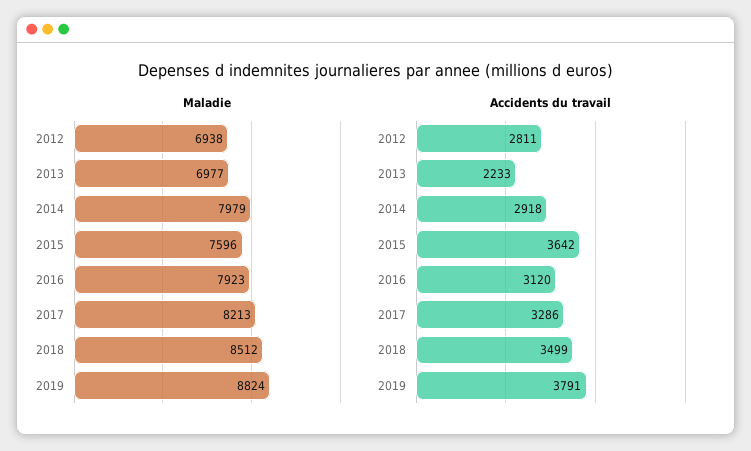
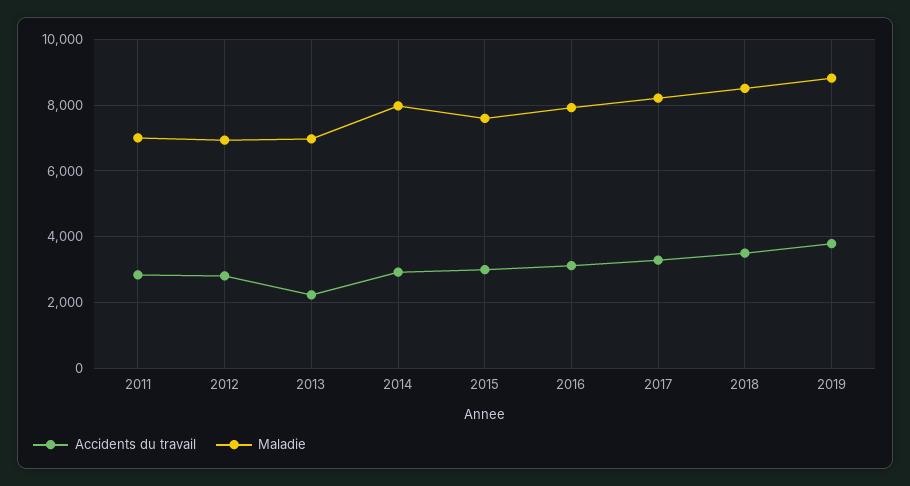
  {
    "Maladie": {
      "2012": 6938,
      "2013": 6977,
      "2014": 7979,
      "2015": 7596,
      "2016": 7923,
      "2017": 8213,
      "2018": 8512,
-     "2019": 8824
+     "2019": 8824,
+     "2011": 7000
    },
    "Accidents du travail": {
      "2012": 2811,
      "2013": 2233,
      "2014": 2918,
-     "2015": 3642,
+     "2015": 3000,
      "2016": 3120,
      "2017": 3286,
      "2018": 3499,
-     "2019": 3791
+     "2019": 3791,
+     "2011": 2800
    }
  }

